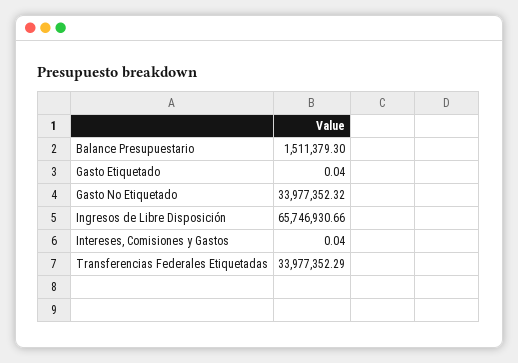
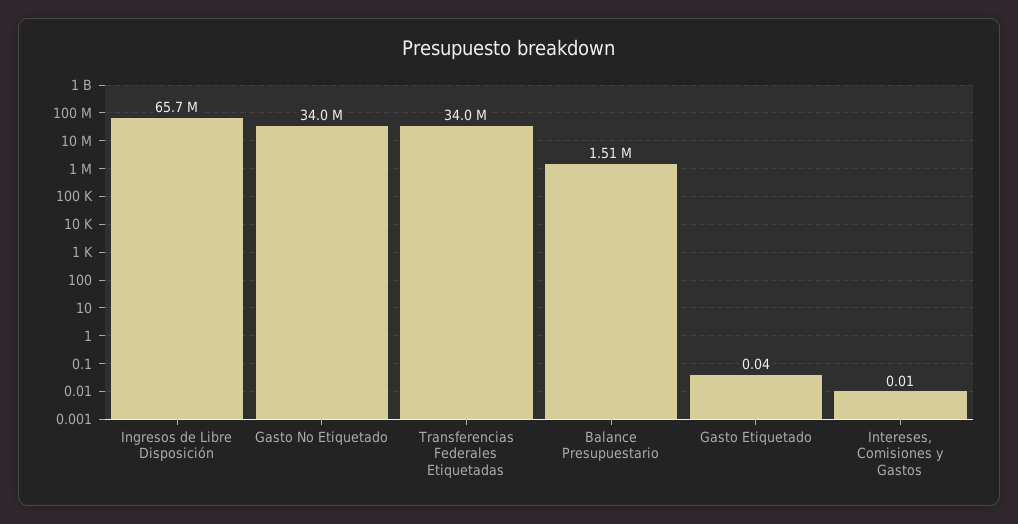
  {
    "Balance Presupuestario": 1511379.3,
    "Gasto Etiquetado": 0.04,
    "Gasto No Etiquetado": 33977352.32,
    "Ingresos de Libre Disposición": 65746930.66,
-   "Intereses, Comisiones y Gastos": 0.04,
+   "Intereses, Comisiones y Gastos": 0.01,
    "Transferencias Federales Etiquetadas": 33977352.29
  }

